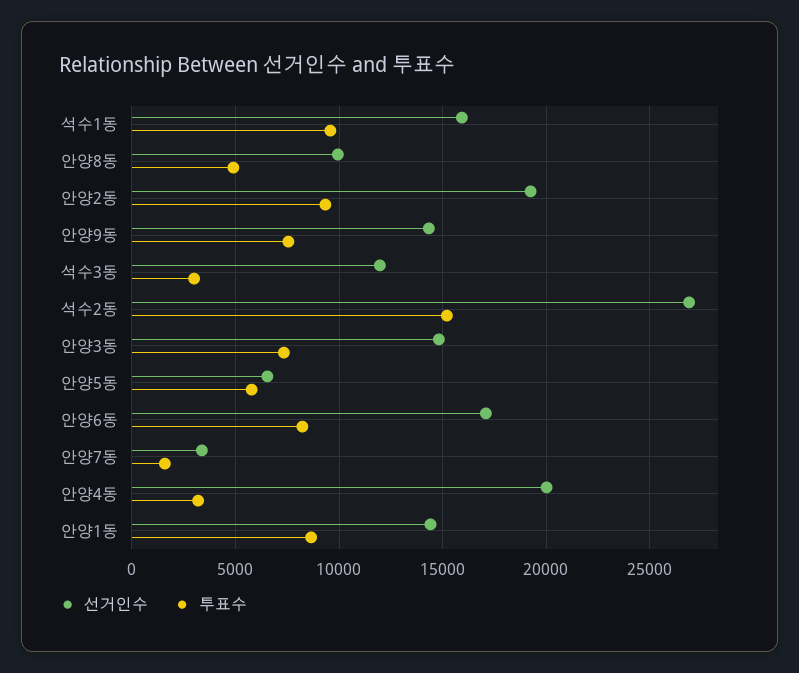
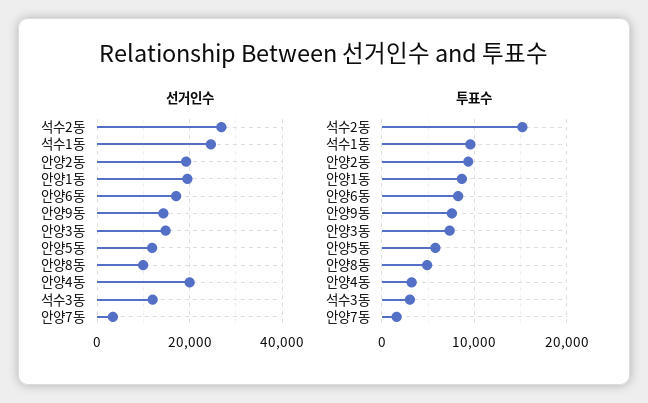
  {
    "선거인수": {
-     "석수1동": 16000,
+     "석수1동": 24000,
      "안양8동": 10000,
      "안양2동": 19000,
      "안양9동": 14500,
      "석수3동": 12000,
      "석수2동": 27000,
      "안양3동": 15000,
-     "안양5동": 6500,
+     "안양5동": 12000,
      "안양6동": 17000,
      "안양7동": 3500,
      "안양4동": 20000,
-     "안양1동": 14500
+     "안양1동": 20000
    },
    "투표수": {
      "석수1동": 9500,
      "안양8동": 5000,
      "안양2동": 9500,
      "안양9동": 7500,
      "석수3동": 3000,
      "석수2동": 15000,
      "안양3동": 7500,
      "안양5동": 6000,
      "안양6동": 8000,
      "안양7동": 1500,
      "안양4동": 3000,
      "안양1동": 8500
    }
  }

